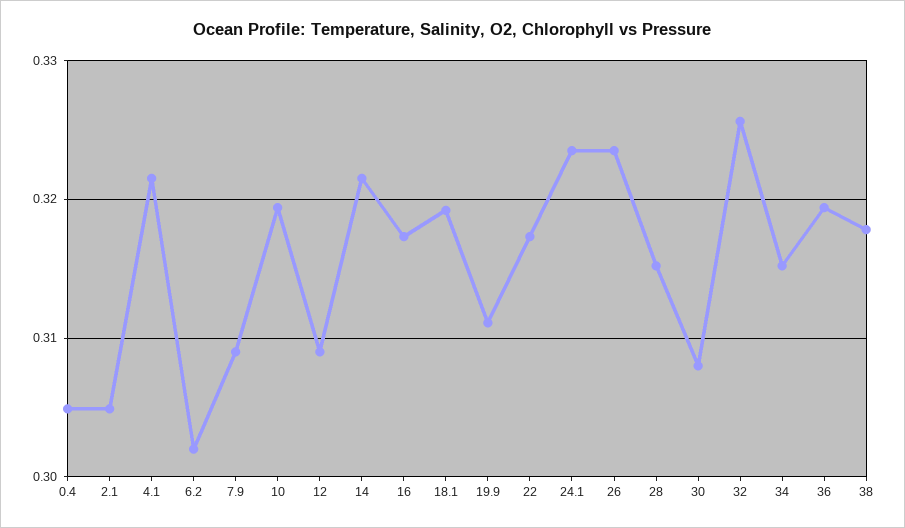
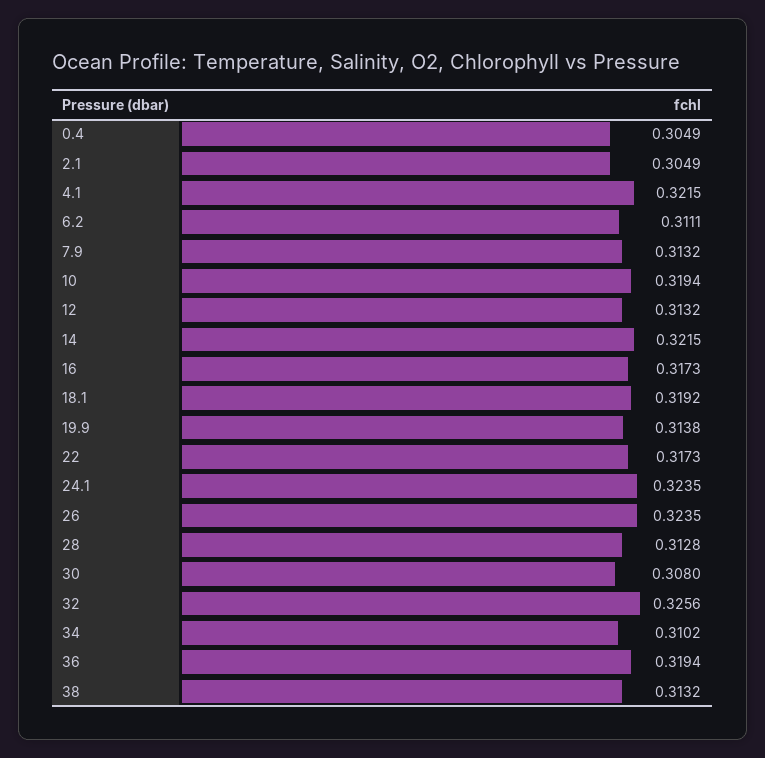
  {
    "0.4": 0.3049,
    "2.1": 0.3049,
    "4.1": 0.3215,
-   "6.2": 0.302,
+   "6.2": 0.3111,
-   "7.9": 0.309,
+   "7.9": 0.3132,
    "10": 0.3194,
-   "12": 0.309,
+   "12": 0.3132,
    "14": 0.3215,
    "16": 0.3173,
    "18.1": 0.3192,
-   "19.9": 0.311,
+   "19.9": 0.3138,
    "22": 0.3173,
    "24.1": 0.3235,
    "26": 0.3235,
-   "28": 0.315,
+   "28": 0.3128,
    "30": 0.308,
    "32": 0.3256,
-   "34": 0.315,
+   "34": 0.3102,
    "36": 0.3194,
-   "38": 0.318
+   "38": 0.3132
  }

